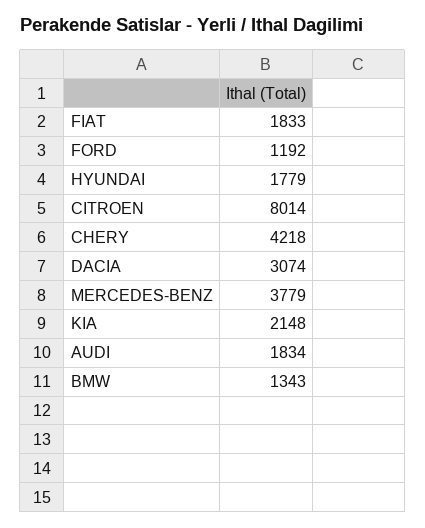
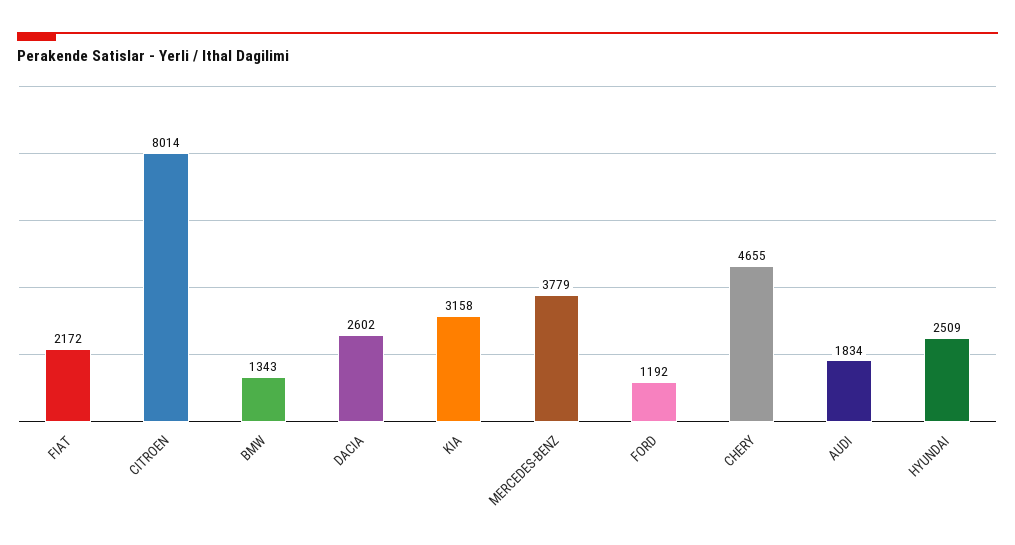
  {
-   "FIAT": 1833,
+   "FIAT": 2172,
    "FORD": 1192,
-   "HYUNDAI": 1779,
+   "HYUNDAI": 2509,
    "CITROEN": 8014,
-   "CHERY": 4218,
+   "CHERY": 4655,
-   "DACIA": 3074,
+   "DACIA": 2602,
    "MERCEDES-BENZ": 3779,
-   "KIA": 2148,
+   "KIA": 3158,
    "AUDI": 1834,
    "BMW": 1343
  }

